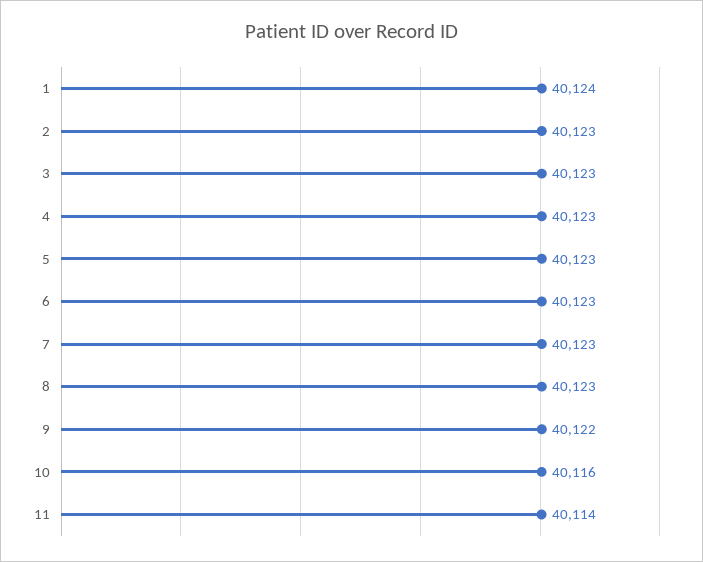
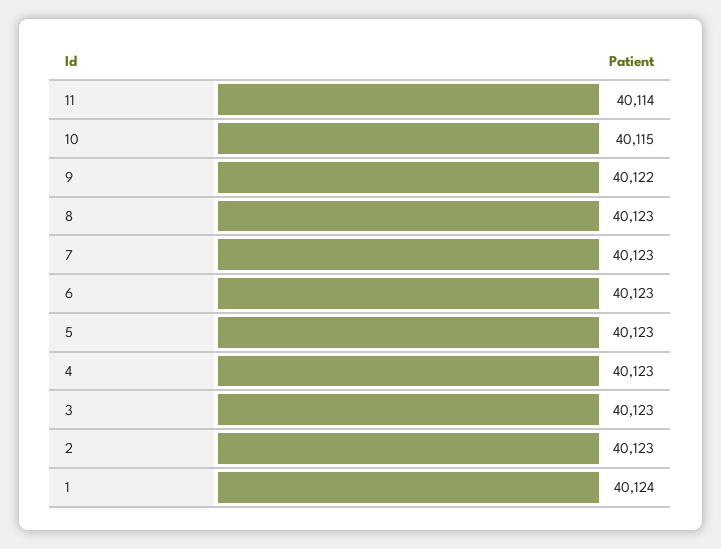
  {
    "1": 40124,
    "2": 40123,
    "3": 40123,
    "4": 40123,
    "5": 40123,
    "6": 40123,
    "7": 40123,
    "8": 40123,
    "9": 40122,
-   "10": 40116,
+   "10": 40115,
    "11": 40114
  }

